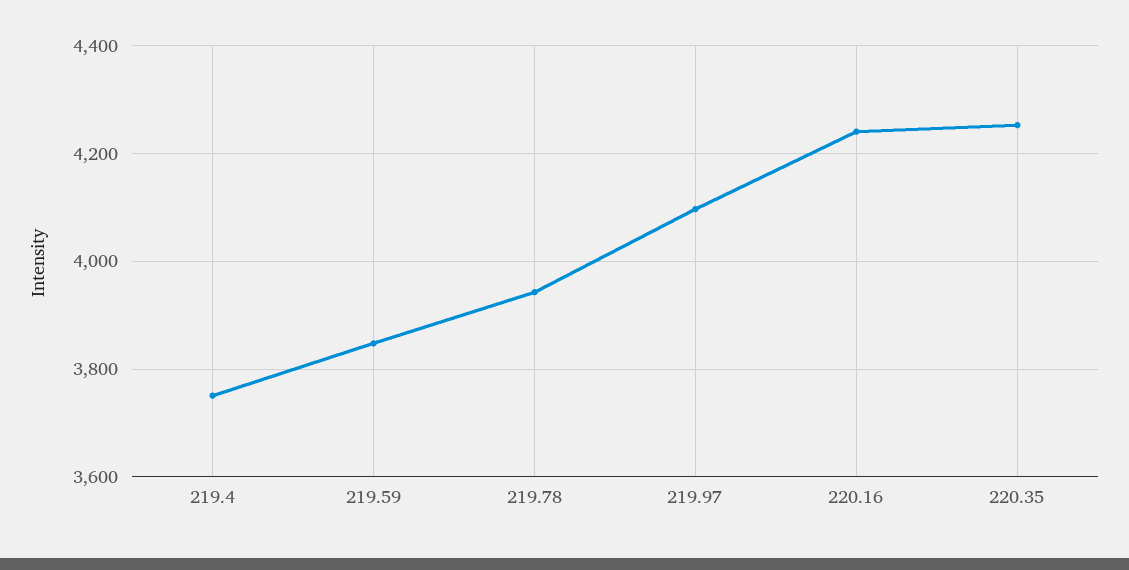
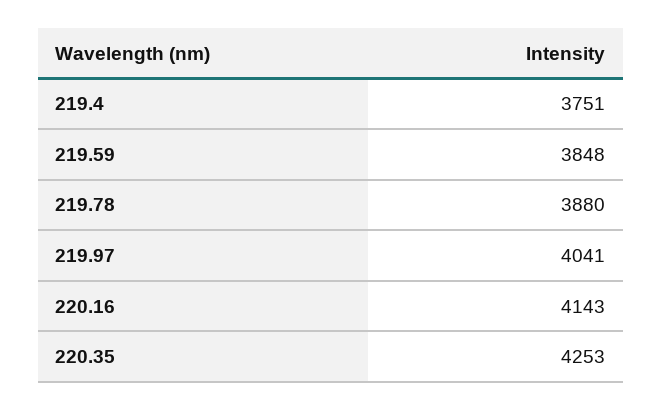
  {
    "219.4": 3751,
    "219.59": 3848,
-   "219.78": 3940,
+   "219.78": 3880,
-   "219.97": 4100,
+   "219.97": 4041,
-   "220.16": 4240,
+   "220.16": 4143,
    "220.35": 4253
  }

